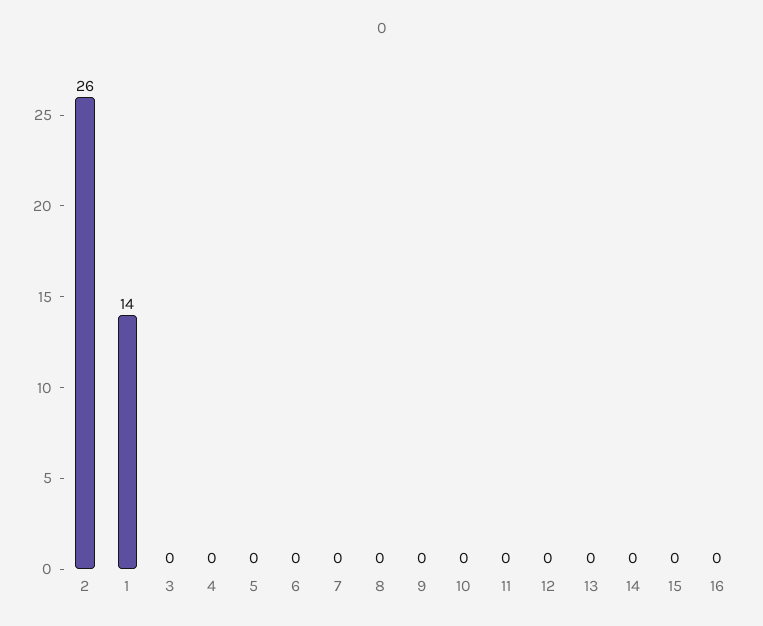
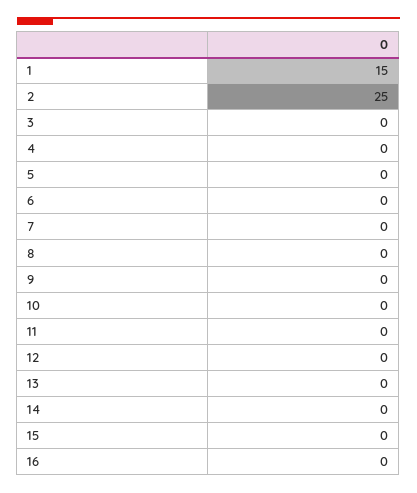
  {
-   "2": 26,
+   "2": 25,
-   "1": 14,
+   "1": 15,
    "3": 0,
    "4": 0,
    "5": 0,
    "6": 0,
    "7": 0,
    "8": 0,
    "9": 0,
    "10": 0,
    "11": 0,
    "12": 0,
    "13": 0,
    "14": 0,
    "15": 0,
    "16": 0
  }

